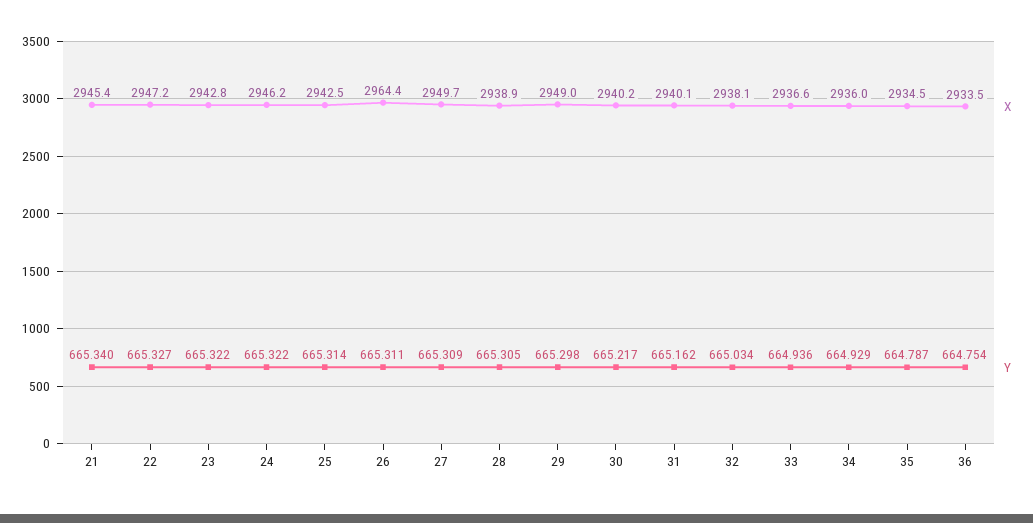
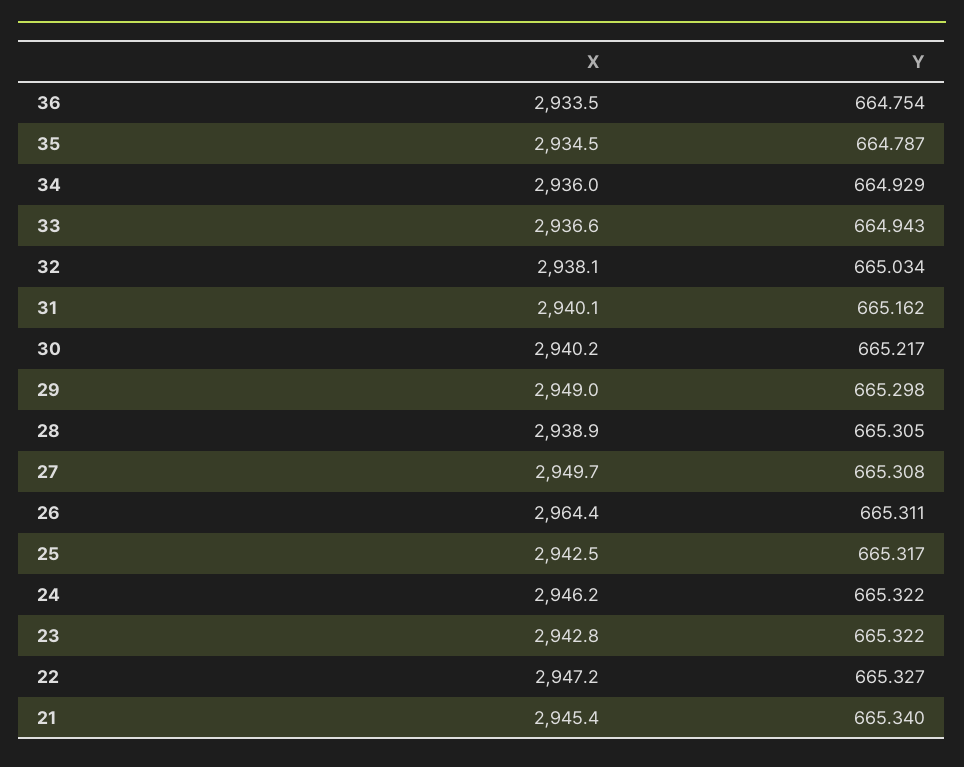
  {
    "X": {
      "21": 2945.4,
      "22": 2947.2,
      "23": 2942.8,
      "24": 2946.2,
      "25": 2942.5,
      "26": 2964.4,
      "27": 2949.7,
      "28": 2938.9,
      "29": 2949,
      "30": 2940.2,
      "31": 2940.1,
      "32": 2938.1,
      "33": 2936.6,
      "34": 2936,
      "35": 2934.5,
      "36": 2933.5
    },
    "Y": {
      "21": 665.34,
      "22": 665.327,
      "23": 665.322,
      "24": 665.322,
-     "25": 665.314,
+     "25": 665.317,
      "26": 665.311,
-     "27": 665.309,
+     "27": 665.308,
      "28": 665.305,
      "29": 665.298,
      "30": 665.217,
      "31": 665.162,
      "32": 665.034,
-     "33": 664.936,
+     "33": 664.943,
      "34": 664.929,
      "35": 664.787,
      "36": 664.754
    }
  }

